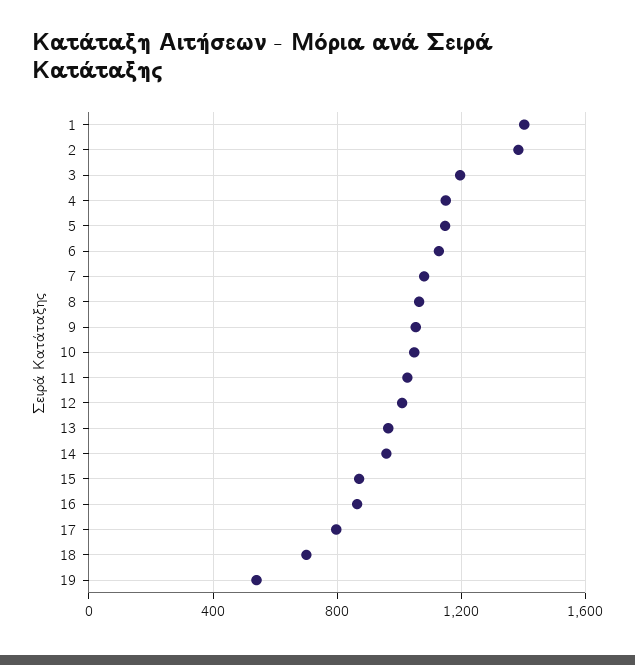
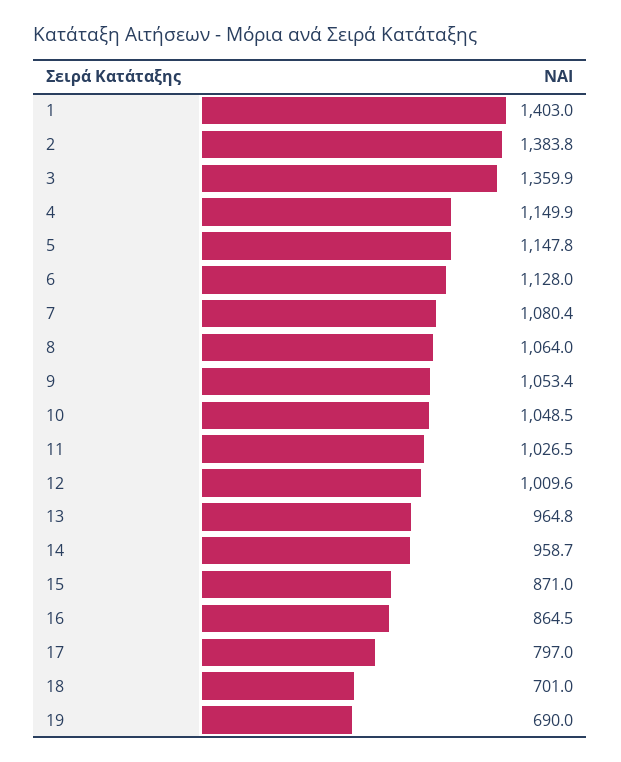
  {
    "1": 1403,
    "2": 1383.8,
-   "3": 1200,
+   "3": 1359.9,
    "4": 1149.9,
    "5": 1147.8,
    "6": 1128,
    "7": 1080.4,
    "8": 1064,
    "9": 1053.4,
    "10": 1048.5,
    "11": 1026.5,
    "12": 1009.6,
    "13": 964.8,
    "14": 958.7,
    "15": 871,
    "16": 864.5,
    "17": 797,
    "18": 701,
-   "19": 550
+   "19": 690
  }

